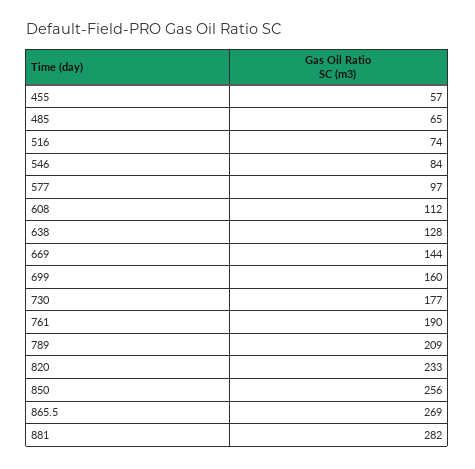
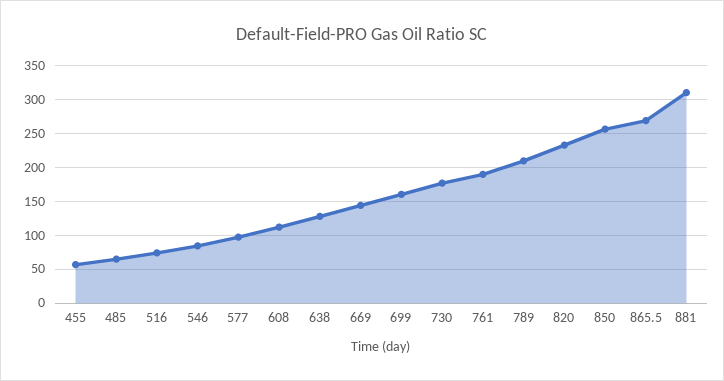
  {
    "455": 57,
    "485": 65,
    "516": 74,
    "546": 84,
    "577": 97,
    "608": 112,
    "638": 128,
    "669": 144,
    "699": 160,
    "730": 177,
    "761": 190,
    "789": 209,
    "820": 233,
    "850": 256,
    "865.5": 269,
-   "881": 282
+   "881": 310
  }

